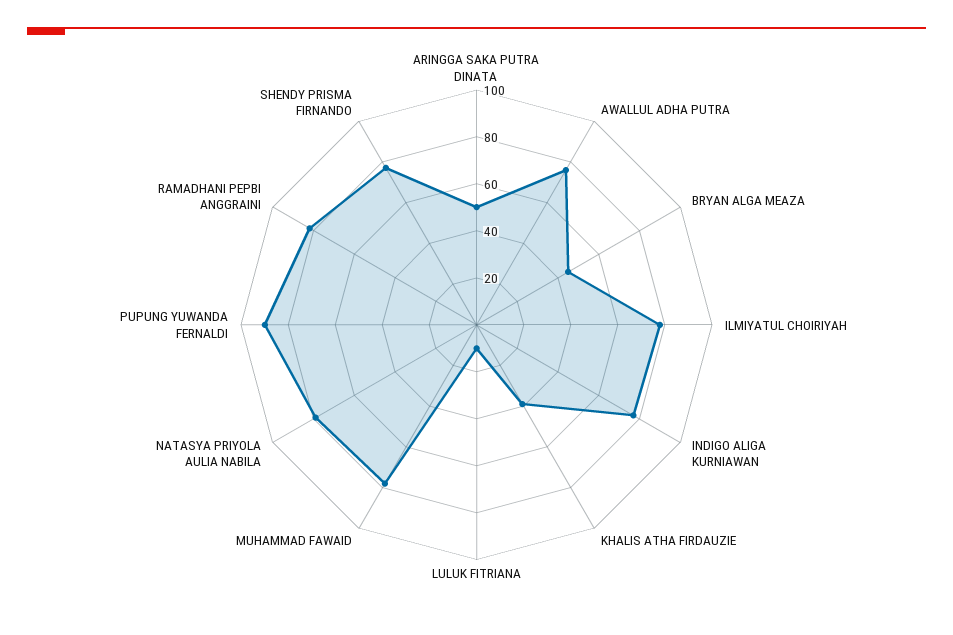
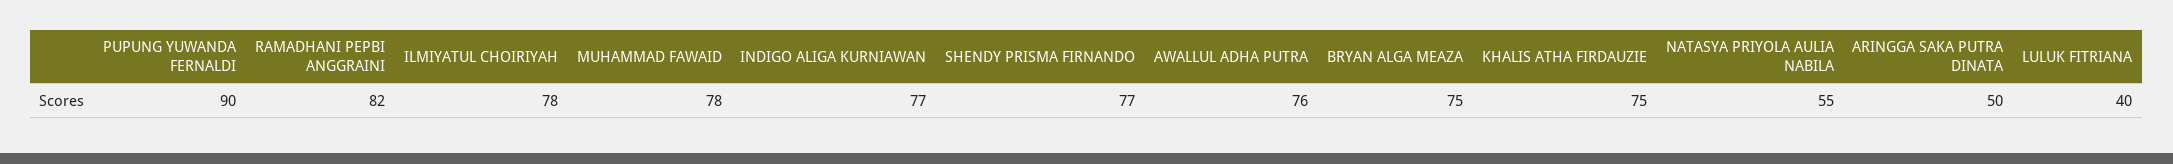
  {
    "ARINGGA SAKA PUTRA DINATA": 50,
    "AWALLUL ADHA PUTRA": 76,
-   "BRYAN ALGA MEAZA": 45,
+   "BRYAN ALGA MEAZA": 75,
    "ILMIYATUL CHOIRIYAH": 78,
    "INDIGO ALIGA KURNIAWAN": 77,
-   "KHALIS ATHA FIRDAUZIE": 40,
+   "KHALIS ATHA FIRDAUZIE": 75,
-   "LULUK FITRIANA": 10,
+   "LULUK FITRIANA": 40,
    "MUHAMMAD FAWAID": 78,
-   "NATASYA PRIYOLA AULIA NABILA": 80,
+   "NATASYA PRIYOLA AULIA NABILA": 55,
    "PUPUNG YUWANDA FERNALDI": 90,
    "RAMADHANI PEPBI ANGGRAINI": 82,
    "SHENDY PRISMA FIRNANDO": 77
  }

